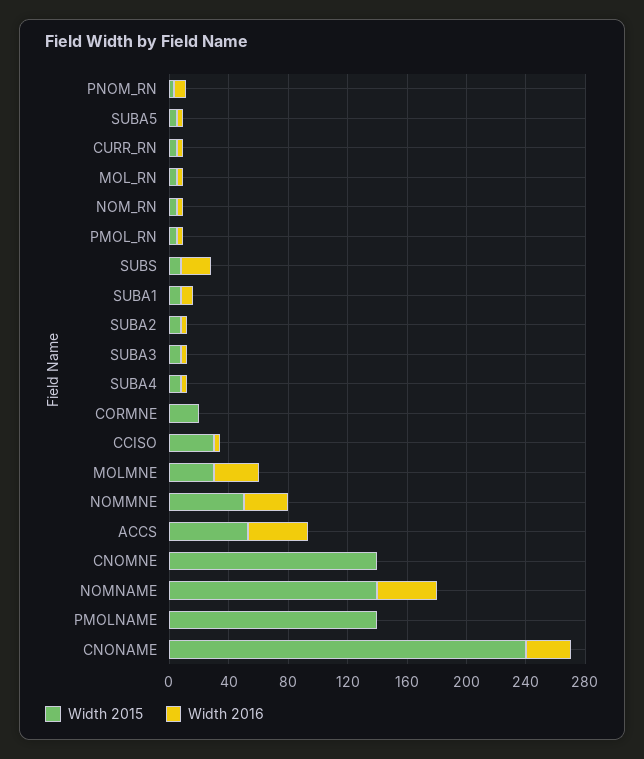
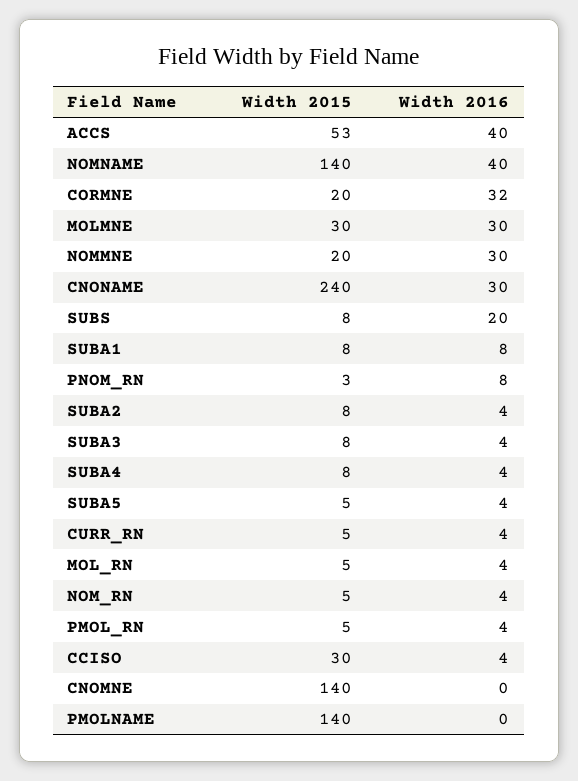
  {
    "Width 2015": {
      "PNOM_RN": 3,
      "SUBA5": 5,
      "CURR_RN": 5,
      "MOL_RN": 5,
      "NOM_RN": 5,
      "PMOL_RN": 5,
      "SUBS": 8,
      "SUBA1": 8,
      "SUBA2": 8,
      "SUBA3": 8,
      "SUBA4": 8,
      "CORMNE": 20,
      "CCISO": 30,
      "MOLMNE": 30,
-     "NOMMNE": 50,
+     "NOMMNE": 20,
      "ACCS": 53,
      "CNOMNE": 140,
      "NOMNAME": 140,
      "PMOLNAME": 140,
      "CNONAME": 240
    },
    "Width 2016": {
      "PNOM_RN": 8,
      "SUBA5": 4,
      "CURR_RN": 4,
      "MOL_RN": 4,
      "NOM_RN": 4,
      "PMOL_RN": 4,
      "SUBS": 20,
      "SUBA1": 8,
      "SUBA2": 4,
      "SUBA3": 4,
      "SUBA4": 4,
-     "CORMNE": 0,
+     "CORMNE": 32,
      "CCISO": 4,
      "MOLMNE": 30,
      "NOMMNE": 30,
      "ACCS": 40,
      "CNOMNE": 0,
      "NOMNAME": 40,
      "PMOLNAME": 0,
      "CNONAME": 30
    }
  }

